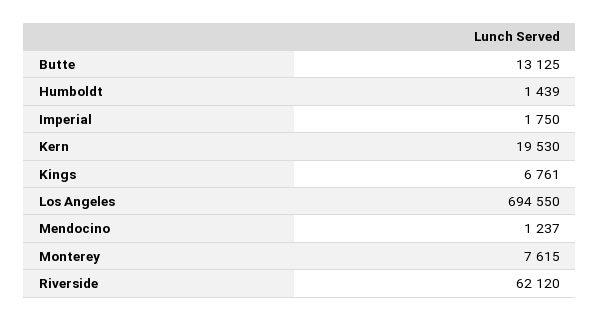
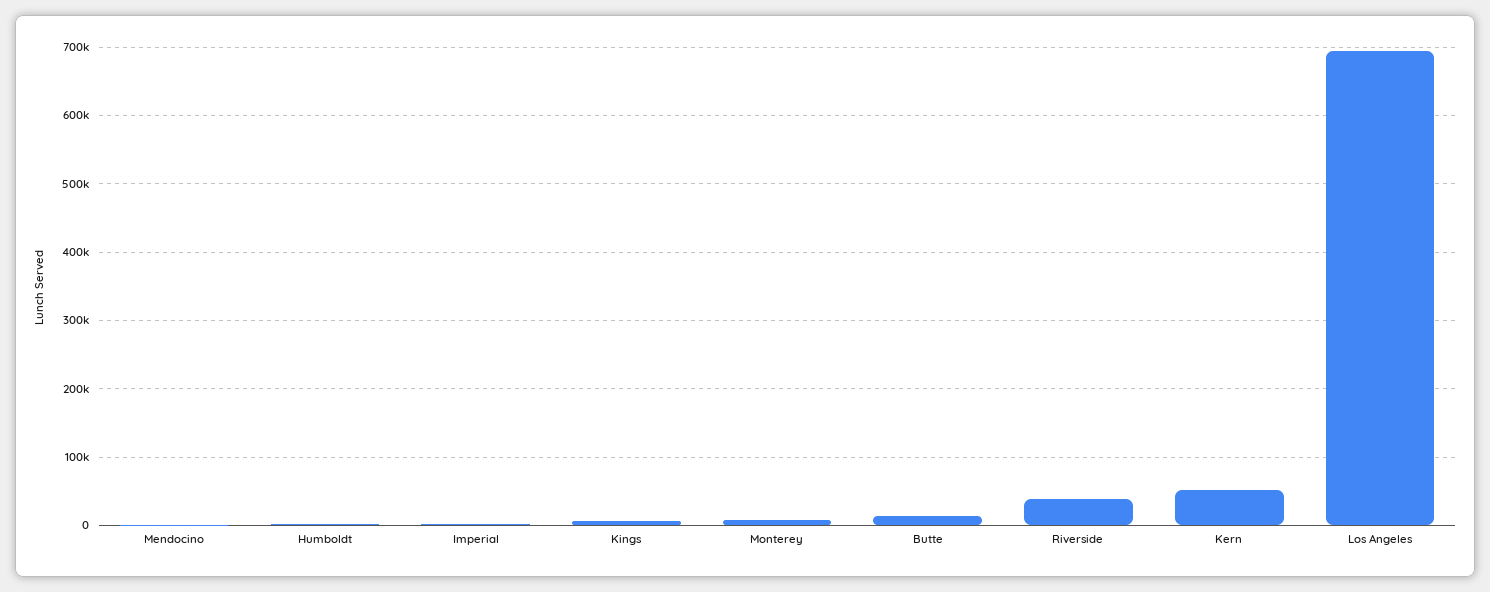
  {
    "Butte": 13125,
    "Humboldt": 1439,
    "Imperial": 1750,
-   "Kern": 19530,
+   "Kern": 50000,
    "Kings": 6761,
    "Los Angeles": 694550,
    "Mendocino": 1237,
    "Monterey": 7615,
-   "Riverside": 62120
+   "Riverside": 40000
  }

